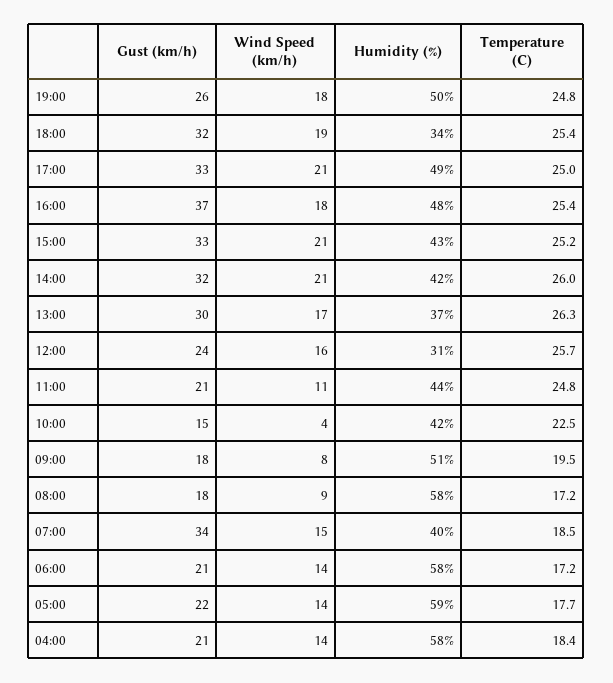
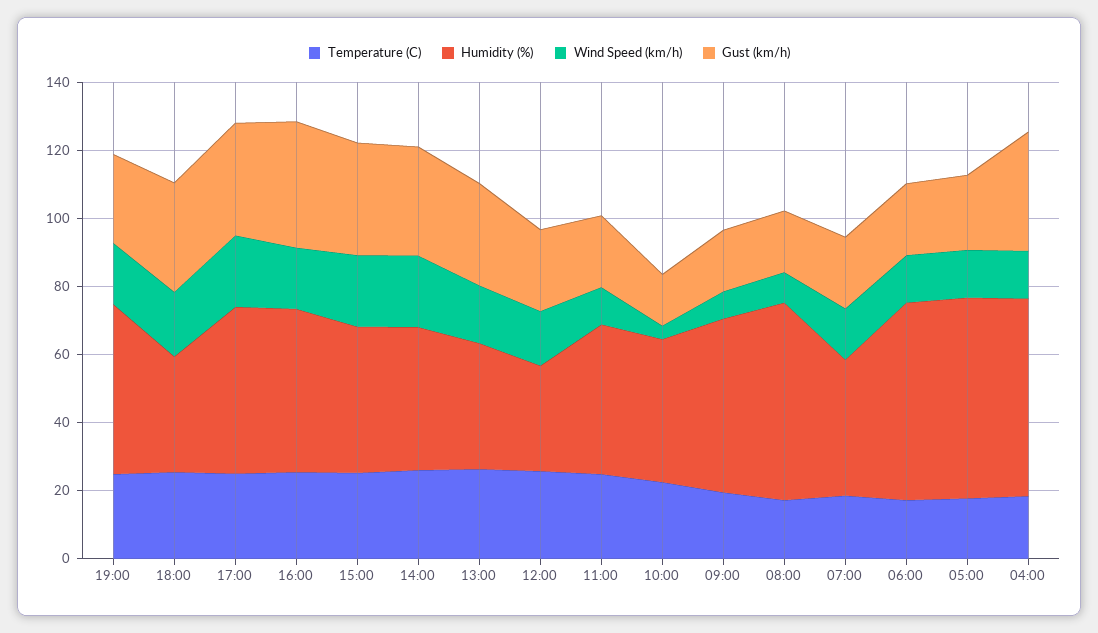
  {
    "Gust (km/h)": {
      "19:00": 26,
      "18:00": 32,
      "17:00": 33,
      "16:00": 37,
      "15:00": 33,
      "14:00": 32,
      "13:00": 30,
      "12:00": 24,
      "11:00": 21,
      "10:00": 15,
      "09:00": 18,
      "08:00": 18,
-     "07:00": 34,
+     "07:00": 20,
      "06:00": 21,
      "05:00": 22,
-     "04:00": 21
+     "04:00": 35
    },
    "Wind Speed (km/h)": {
      "19:00": 18,
      "18:00": 19,
      "17:00": 21,
      "16:00": 18,
      "15:00": 21,
      "14:00": 21,
      "13:00": 17,
      "12:00": 16,
      "11:00": 11,
      "10:00": 4,
      "09:00": 8,
      "08:00": 9,
      "07:00": 15,
      "06:00": 14,
      "05:00": 14,
      "04:00": 14
    },
    "Humidity (%)": {
      "19:00": 50,
      "18:00": 34,
      "17:00": 49,
      "16:00": 48,
      "15:00": 43,
      "14:00": 42,
      "13:00": 37,
      "12:00": 31,
      "11:00": 44,
      "10:00": 42,
      "09:00": 51,
      "08:00": 58,
      "07:00": 40,
      "06:00": 58,
      "05:00": 59,
      "04:00": 58
    },
    "Temperature (C)": {
      "19:00": 24.8,
      "18:00": 25.4,
      "17:00": 25,
      "16:00": 25.4,
      "15:00": 25.2,
      "14:00": 26,
      "13:00": 26.3,
      "12:00": 25.7,
      "11:00": 24.8,
      "10:00": 22.5,
      "09:00": 19.5,
      "08:00": 17.2,
      "07:00": 18.5,
      "06:00": 17.2,
      "05:00": 17.7,
      "04:00": 18.4
    }
  }

